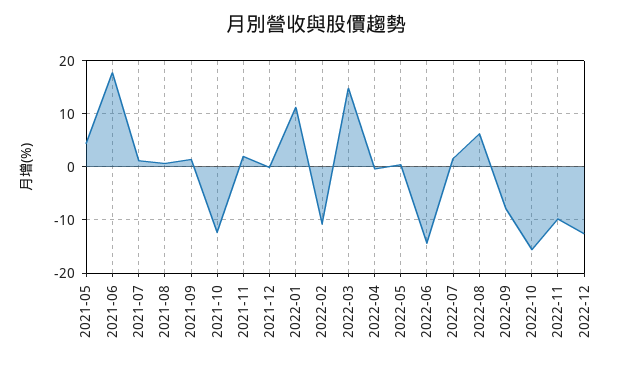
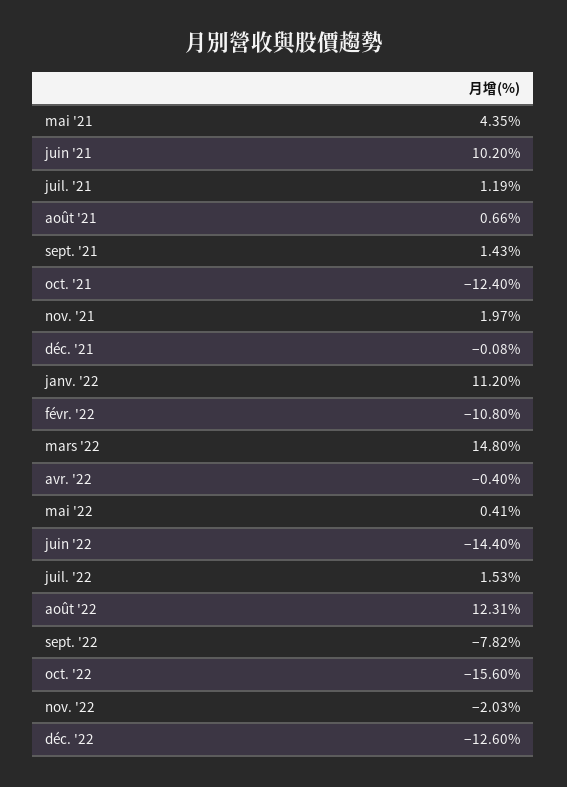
  {
    "2021-05": 4.35,
-   "2021-06": 18,
+   "2021-06": 10.2,
    "2021-07": 1.19,
    "2021-08": 0.66,
    "2021-09": 1.43,
    "2021-10": -12.4,
    "2021-11": 1.97,
    "2021-12": -0.08,
    "2022-01": 11.2,
    "2022-02": -10.8,
    "2022-03": 14.8,
    "2022-04": -0.4,
    "2022-05": 0.41,
    "2022-06": -14.4,
    "2022-07": 1.53,
-   "2022-08": 6,
+   "2022-08": 12.31,
    "2022-09": -7.82,
    "2022-10": -15.6,
-   "2022-11": -10,
+   "2022-11": -2.03,
    "2022-12": -12.6
  }

